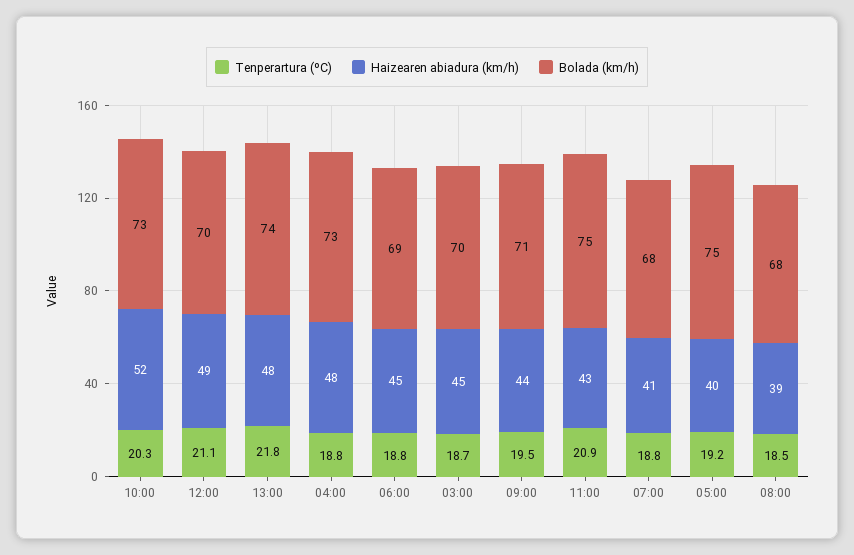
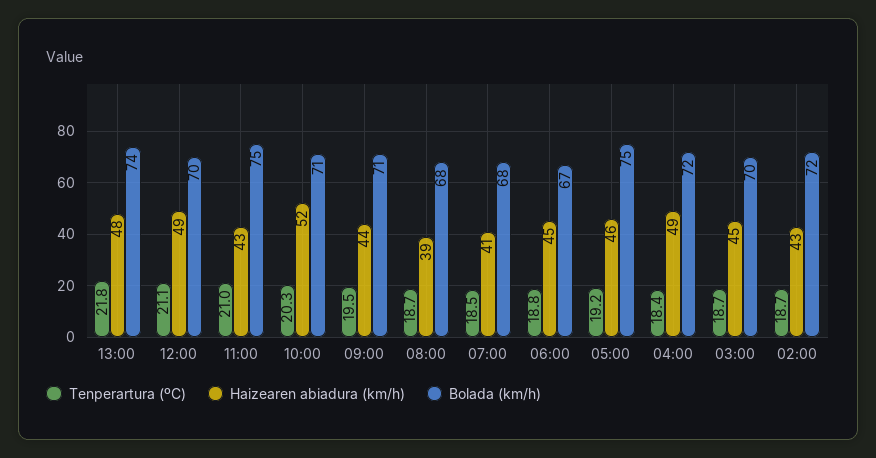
  {
    "Tenperartura (ºC)": {
      "10:00": 20.3,
      "12:00": 21.1,
      "13:00": 21.8,
-     "04:00": 18.8,
+     "04:00": 18.4,
      "06:00": 18.8,
      "03:00": 18.7,
      "09:00": 19.5,
-     "11:00": 20.9,
+     "11:00": 21,
-     "07:00": 18.8,
+     "07:00": 18.5,
      "05:00": 19.2,
-     "08:00": 18.5
+     "08:00": 18.7,
+     "02:00": 18.7
    },
    "Haizearen abiadura (km/h)": {
      "10:00": 52,
      "12:00": 49,
      "13:00": 48,
-     "04:00": 48,
+     "04:00": 49,
      "06:00": 45,
      "03:00": 45,
      "09:00": 44,
      "11:00": 43,
      "07:00": 41,
-     "05:00": 40,
+     "05:00": 46,
-     "08:00": 39
+     "08:00": 39,
+     "02:00": 43
    },
    "Bolada (km/h)": {
-     "10:00": 73,
+     "10:00": 71,
      "12:00": 70,
      "13:00": 74,
-     "04:00": 73,
+     "04:00": 72,
-     "06:00": 69,
+     "06:00": 67,
      "03:00": 70,
      "09:00": 71,
      "11:00": 75,
      "07:00": 68,
      "05:00": 75,
-     "08:00": 68
+     "08:00": 68,
+     "02:00": 72
    }
  }

